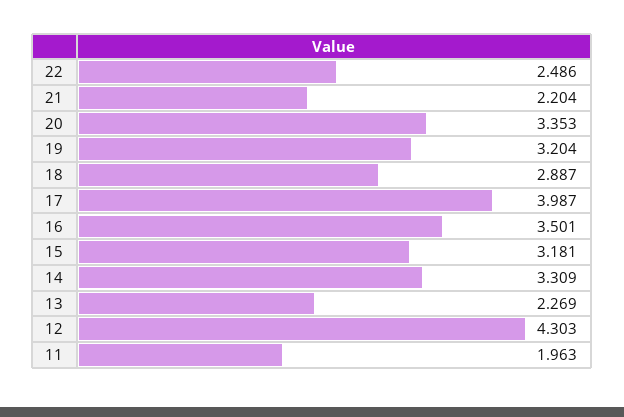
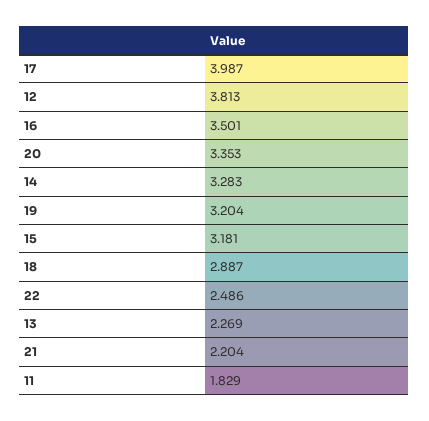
  {
    "22": 2.486,
    "21": 2.204,
    "20": 3.353,
    "19": 3.204,
    "18": 2.887,
    "17": 3.987,
    "16": 3.501,
    "15": 3.181,
-   "14": 3.309,
+   "14": 3.283,
    "13": 2.269,
-   "12": 4.303,
+   "12": 3.813,
-   "11": 1.963
+   "11": 1.829
  }

